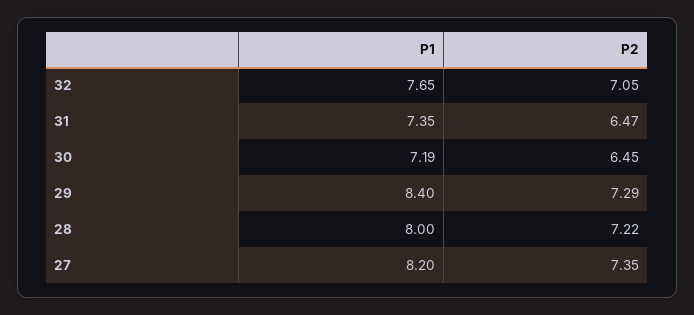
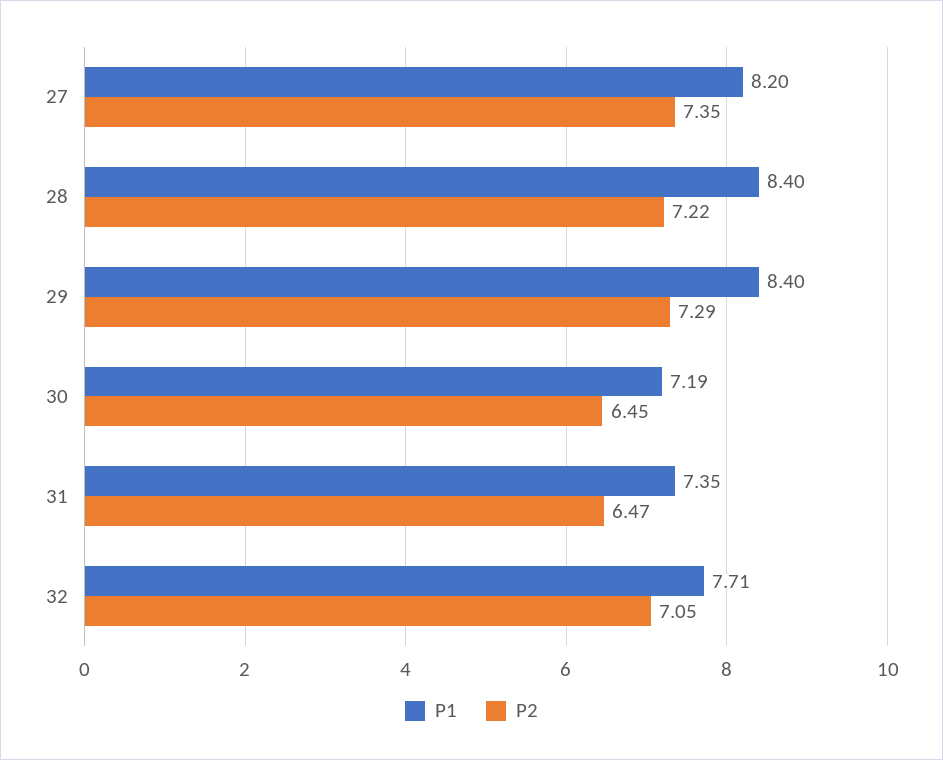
  {
    "P1": {
-     "32": 7.65,
+     "32": 7.71,
      "31": 7.35,
      "30": 7.19,
      "29": 8.4,
-     "28": 8,
+     "28": 8.4,
      "27": 8.2
    },
    "P2": {
      "32": 7.05,
      "31": 6.47,
      "30": 6.45,
      "29": 7.29,
      "28": 7.22,
      "27": 7.35
    }
  }

